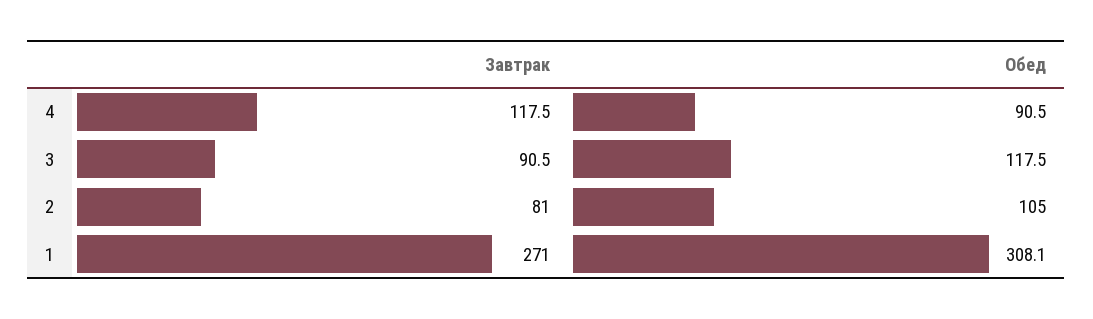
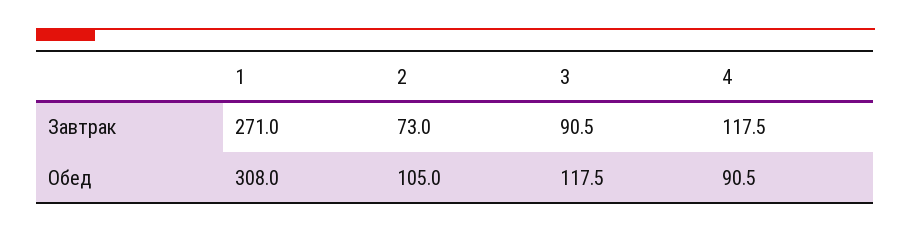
  {
    "Завтрак": {
      "4": 117.5,
      "3": 90.5,
-     "2": 81,
+     "2": 73,
      "1": 271
    },
    "Обед": {
      "4": 90.5,
      "3": 117.5,
      "2": 105,
-     "1": 308.1
+     "1": 308
    }
  }

